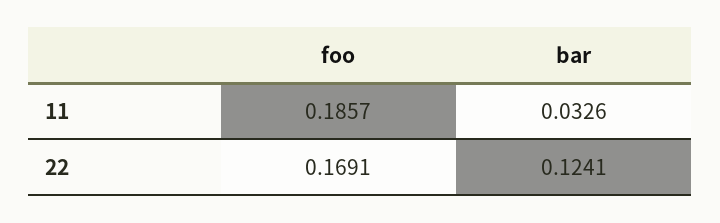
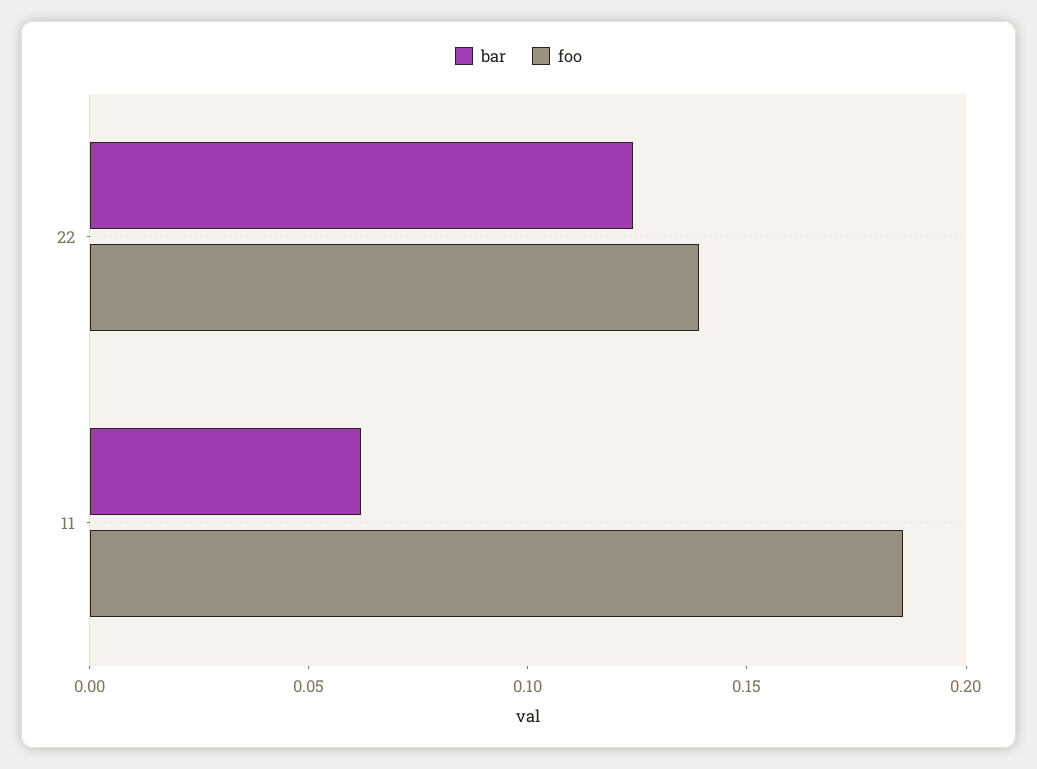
  {
    "foo": {
      "11": 0.1857,
-     "22": 0.1691
+     "22": 0.14
    },
    "bar": {
-     "11": 0.0326,
+     "11": 0.06,
      "22": 0.1241
    }
  }

